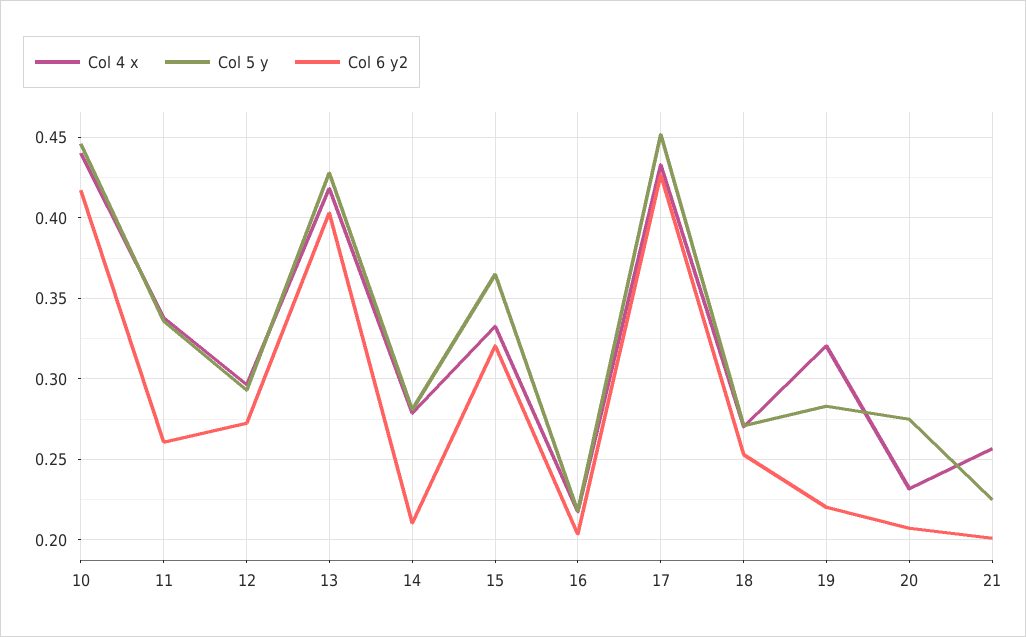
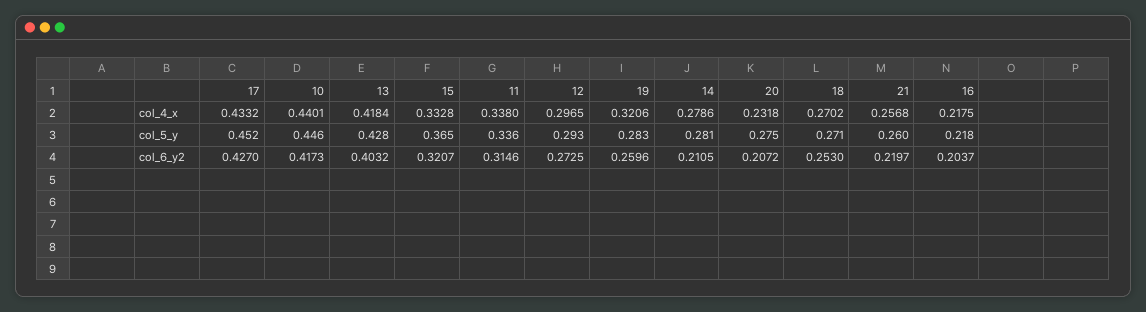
  {
    "Col 4 x": {
      "10": 0.4401,
      "11": 0.338,
      "12": 0.2965,
      "13": 0.4184,
      "14": 0.2786,
      "15": 0.3328,
      "16": 0.2175,
      "17": 0.4332,
      "18": 0.2702,
      "19": 0.3206,
      "20": 0.2318,
      "21": 0.2568
    },
    "Col 5 y": {
      "10": 0.446,
      "11": 0.336,
      "12": 0.293,
      "13": 0.428,
      "14": 0.281,
      "15": 0.365,
      "16": 0.218,
      "17": 0.452,
      "18": 0.271,
      "19": 0.283,
      "20": 0.275,
-     "21": 0.225
+     "21": 0.26
    },
    "Col 6 y2": {
      "10": 0.4173,
-     "11": 0.26,
+     "11": 0.3146,
      "12": 0.2725,
      "13": 0.4032,
      "14": 0.2105,
      "15": 0.3207,
      "16": 0.2037,
      "17": 0.427,
      "18": 0.253,
-     "19": 0.22,
+     "19": 0.2596,
      "20": 0.2072,
-     "21": 0.2
+     "21": 0.2197
    }
  }

